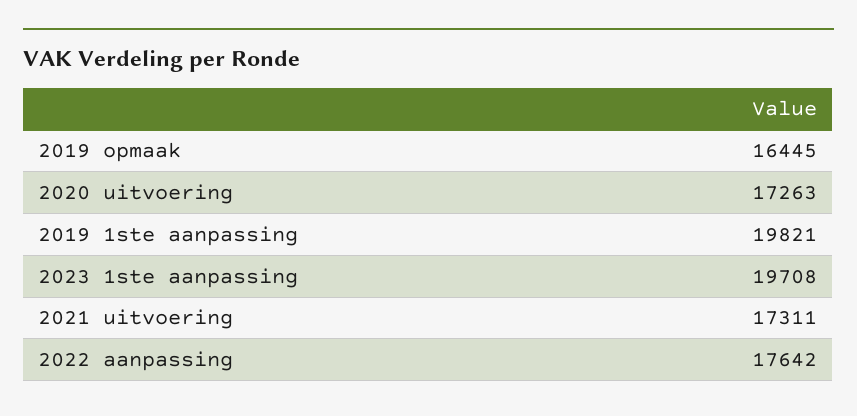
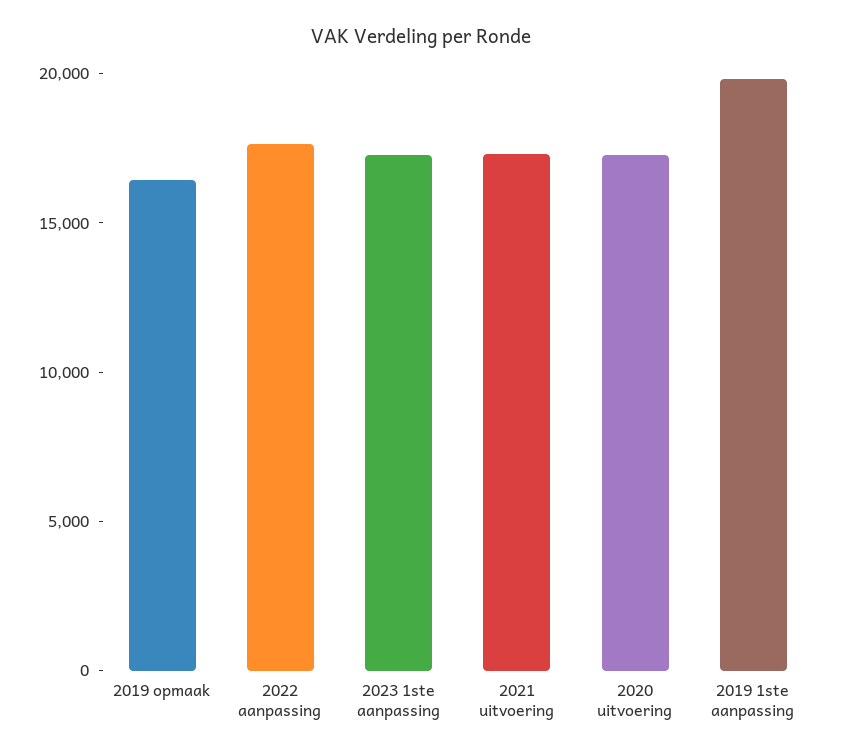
  {
    "2019 opmaak": 16445,
    "2020 uitvoering": 17263,
    "2019 1ste aanpassing": 19821,
-   "2023 1ste aanpassing": 19708,
+   "2023 1ste aanpassing": 17000,
    "2021 uitvoering": 17311,
    "2022 aanpassing": 17642
  }

